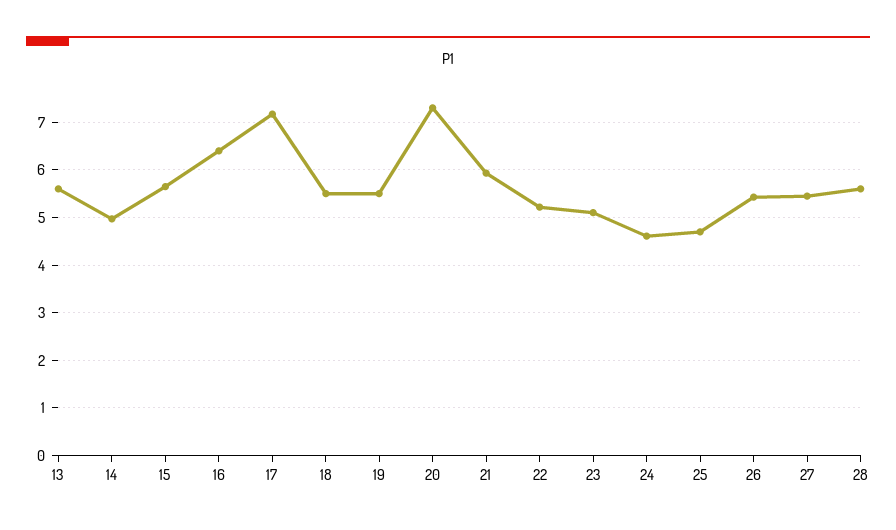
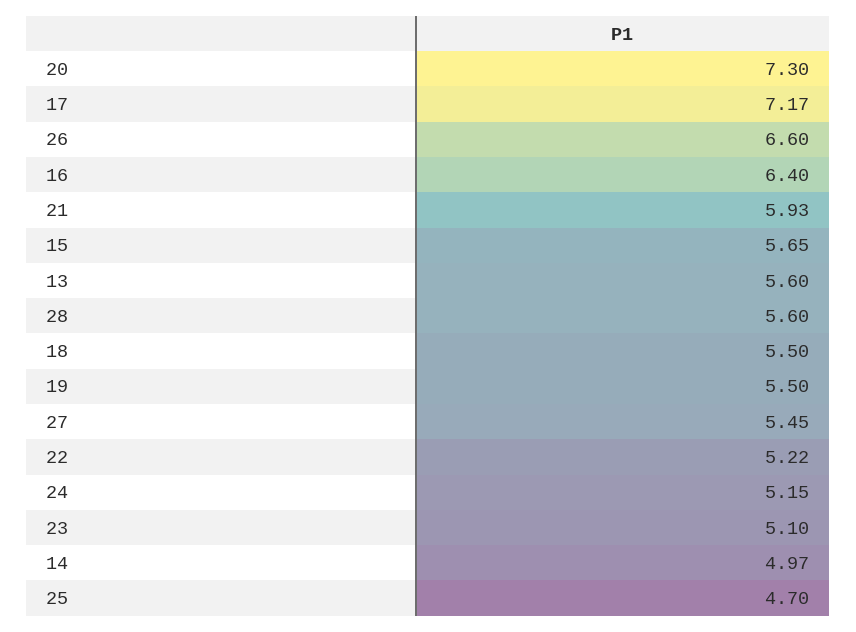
  {
    "13": 5.6,
    "14": 4.97,
    "15": 5.65,
    "16": 6.4,
    "17": 7.17,
    "18": 5.5,
    "19": 5.5,
    "20": 7.3,
    "21": 5.93,
    "22": 5.22,
    "23": 5.1,
-   "24": 4.6,
+   "24": 5.15,
    "25": 4.7,
-   "26": 5.4,
+   "26": 6.6,
    "27": 5.45,
    "28": 5.6
  }

